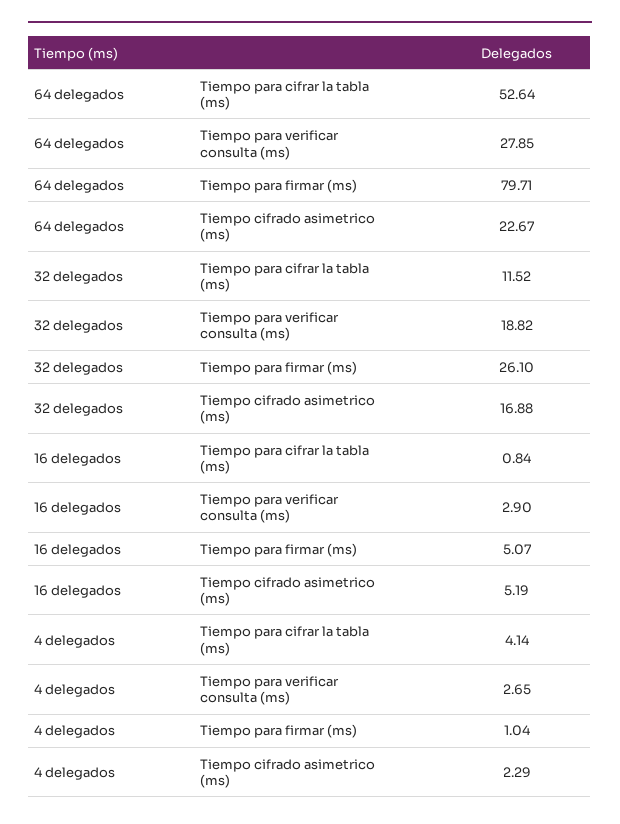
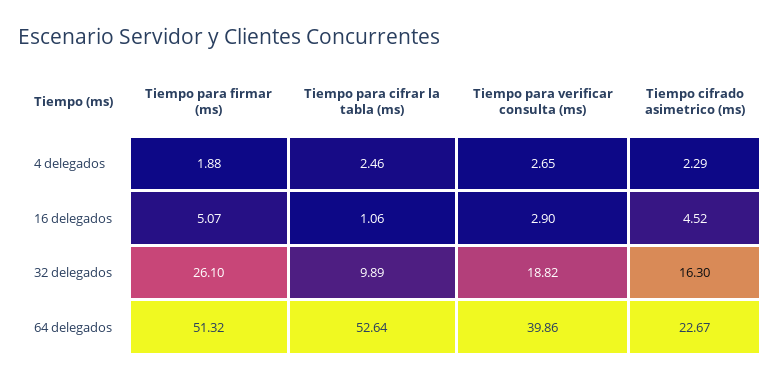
  {
    "64 delegados": {
      "Tiempo para cifrar la tabla (ms)": 52.64,
-     "Tiempo para verificar consulta (ms)": 27.85,
+     "Tiempo para verificar consulta (ms)": 39.86,
-     "Tiempo para firmar (ms)": 79.71,
+     "Tiempo para firmar (ms)": 51.32,
      "Tiempo cifrado asimetrico (ms)": 22.67
    },
    "32 delegados": {
-     "Tiempo para cifrar la tabla (ms)": 11.52,
+     "Tiempo para cifrar la tabla (ms)": 9.89,
      "Tiempo para verificar consulta (ms)": 18.82,
      "Tiempo para firmar (ms)": 26.1,
-     "Tiempo cifrado asimetrico (ms)": 16.88
+     "Tiempo cifrado asimetrico (ms)": 16.3
    },
    "16 delegados": {
-     "Tiempo para cifrar la tabla (ms)": 0.84,
+     "Tiempo para cifrar la tabla (ms)": 1.06,
      "Tiempo para verificar consulta (ms)": 2.9,
      "Tiempo para firmar (ms)": 5.07,
-     "Tiempo cifrado asimetrico (ms)": 5.19
+     "Tiempo cifrado asimetrico (ms)": 4.52
    },
    "4 delegados": {
-     "Tiempo para cifrar la tabla (ms)": 4.14,
+     "Tiempo para cifrar la tabla (ms)": 2.46,
      "Tiempo para verificar consulta (ms)": 2.65,
-     "Tiempo para firmar (ms)": 1.04,
+     "Tiempo para firmar (ms)": 1.88,
      "Tiempo cifrado asimetrico (ms)": 2.29
    }
  }

